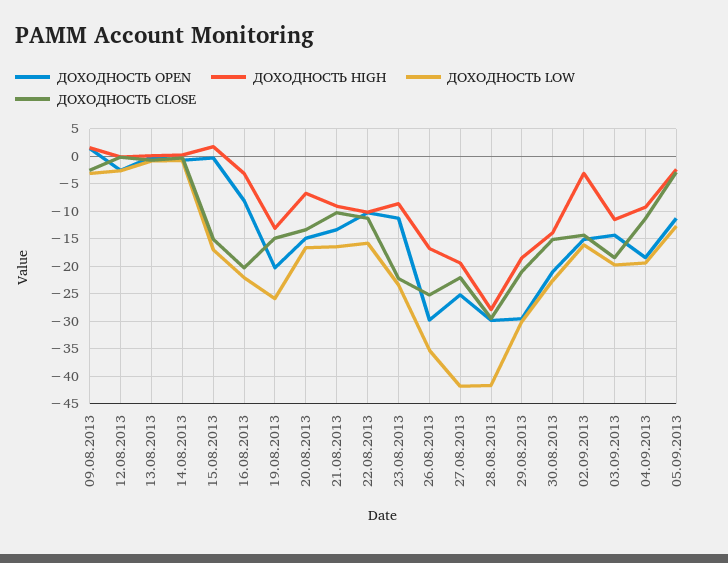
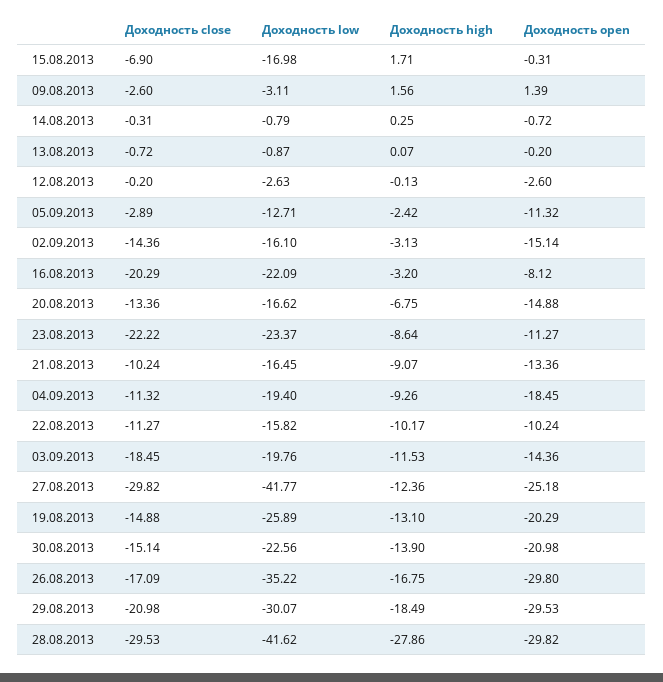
  {
    "ДОХОДНОСТЬ OPEN": {
      "09.08.2013": 1.39,
      "12.08.2013": -2.6,
      "13.08.2013": -0.2,
      "14.08.2013": -0.72,
      "15.08.2013": -0.31,
      "16.08.2013": -8.12,
      "19.08.2013": -20.29,
      "20.08.2013": -14.88,
      "21.08.2013": -13.36,
      "22.08.2013": -10.24,
      "23.08.2013": -11.27,
      "26.08.2013": -29.8,
      "27.08.2013": -25.18,
      "28.08.2013": -29.82,
      "29.08.2013": -29.53,
      "30.08.2013": -20.98,
      "02.09.2013": -15.14,
      "03.09.2013": -14.36,
      "04.09.2013": -18.45,
      "05.09.2013": -11.32
    },
    "ДОХОДНОСТЬ HIGH": {
      "09.08.2013": 1.56,
      "12.08.2013": -0.13,
      "13.08.2013": 0.07,
      "14.08.2013": 0.25,
      "15.08.2013": 1.71,
      "16.08.2013": -3.2,
      "19.08.2013": -13.1,
      "20.08.2013": -6.75,
      "21.08.2013": -9.07,
      "22.08.2013": -10.17,
      "23.08.2013": -8.64,
      "26.08.2013": -16.75,
-     "27.08.2013": -20,
+     "27.08.2013": -12.36,
      "28.08.2013": -27.86,
      "29.08.2013": -18.49,
      "30.08.2013": -13.9,
      "02.09.2013": -3.13,
      "03.09.2013": -11.53,
      "04.09.2013": -9.26,
      "05.09.2013": -2.42
    },
    "ДОХОДНОСТЬ LOW": {
      "09.08.2013": -3.11,
      "12.08.2013": -2.63,
      "13.08.2013": -0.87,
      "14.08.2013": -0.79,
      "15.08.2013": -16.98,
      "16.08.2013": -22.09,
      "19.08.2013": -25.89,
      "20.08.2013": -16.62,
      "21.08.2013": -16.45,
      "22.08.2013": -15.82,
      "23.08.2013": -23.37,
      "26.08.2013": -35.22,
      "27.08.2013": -41.77,
      "28.08.2013": -41.62,
      "29.08.2013": -30.07,
      "30.08.2013": -22.56,
      "02.09.2013": -16.1,
      "03.09.2013": -19.76,
      "04.09.2013": -19.4,
      "05.09.2013": -12.71
    },
    "ДОХОДНОСТЬ CLOSE": {
      "09.08.2013": -2.6,
      "12.08.2013": -0.2,
      "13.08.2013": -0.72,
      "14.08.2013": -0.31,
-     "15.08.2013": -15,
+     "15.08.2013": -6.9,
      "16.08.2013": -20.29,
      "19.08.2013": -14.88,
      "20.08.2013": -13.36,
      "21.08.2013": -10.24,
      "22.08.2013": -11.27,
      "23.08.2013": -22.22,
-     "26.08.2013": -25,
+     "26.08.2013": -17.09,
-     "27.08.2013": -22.5,
+     "27.08.2013": -29.82,
      "28.08.2013": -29.53,
      "29.08.2013": -20.98,
      "30.08.2013": -15.14,
      "02.09.2013": -14.36,
      "03.09.2013": -18.45,
      "04.09.2013": -11.32,
      "05.09.2013": -2.89
    }
  }

